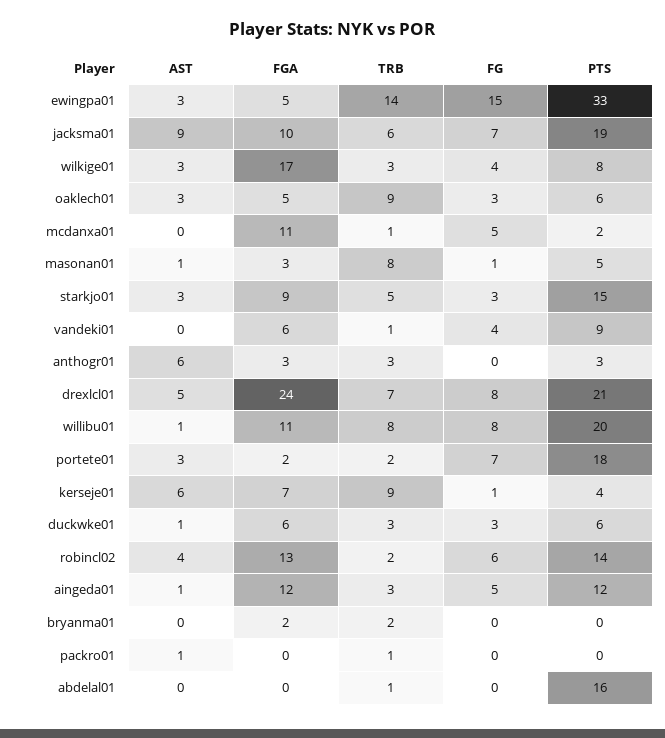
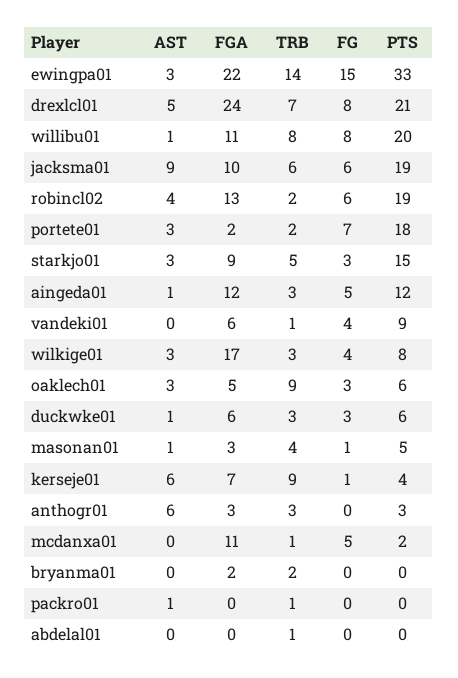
  {
    "AST": {
      "ewingpa01": 3,
      "jacksma01": 9,
      "wilkige01": 3,
      "oaklech01": 3,
      "mcdanxa01": 0,
      "masonan01": 1,
      "starkjo01": 3,
      "vandeki01": 0,
      "anthogr01": 6,
      "drexlcl01": 5,
      "willibu01": 1,
      "portete01": 3,
      "kerseje01": 6,
      "duckwke01": 1,
      "robincl02": 4,
      "aingeda01": 1,
      "bryanma01": 0,
      "packro01": 1,
      "abdelal01": 0
    },
    "FGA": {
-     "ewingpa01": 5,
+     "ewingpa01": 22,
      "jacksma01": 10,
      "wilkige01": 17,
      "oaklech01": 5,
      "mcdanxa01": 11,
      "masonan01": 3,
      "starkjo01": 9,
      "vandeki01": 6,
      "anthogr01": 3,
      "drexlcl01": 24,
      "willibu01": 11,
      "portete01": 2,
      "kerseje01": 7,
      "duckwke01": 6,
      "robincl02": 13,
      "aingeda01": 12,
      "bryanma01": 2,
      "packro01": 0,
      "abdelal01": 0
    },
    "TRB": {
      "ewingpa01": 14,
      "jacksma01": 6,
      "wilkige01": 3,
      "oaklech01": 9,
      "mcdanxa01": 1,
-     "masonan01": 8,
+     "masonan01": 4,
      "starkjo01": 5,
      "vandeki01": 1,
      "anthogr01": 3,
      "drexlcl01": 7,
      "willibu01": 8,
      "portete01": 2,
      "kerseje01": 9,
      "duckwke01": 3,
      "robincl02": 2,
      "aingeda01": 3,
      "bryanma01": 2,
      "packro01": 1,
      "abdelal01": 1
    },
    "FG": {
      "ewingpa01": 15,
-     "jacksma01": 7,
+     "jacksma01": 6,
      "wilkige01": 4,
      "oaklech01": 3,
      "mcdanxa01": 5,
      "masonan01": 1,
      "starkjo01": 3,
      "vandeki01": 4,
      "anthogr01": 0,
      "drexlcl01": 8,
      "willibu01": 8,
      "portete01": 7,
      "kerseje01": 1,
      "duckwke01": 3,
      "robincl02": 6,
      "aingeda01": 5,
      "bryanma01": 0,
      "packro01": 0,
      "abdelal01": 0
    },
    "PTS": {
      "ewingpa01": 33,
      "jacksma01": 19,
      "wilkige01": 8,
      "oaklech01": 6,
      "mcdanxa01": 2,
      "masonan01": 5,
      "starkjo01": 15,
      "vandeki01": 9,
      "anthogr01": 3,
      "drexlcl01": 21,
      "willibu01": 20,
      "portete01": 18,
      "kerseje01": 4,
      "duckwke01": 6,
-     "robincl02": 14,
+     "robincl02": 19,
      "aingeda01": 12,
      "bryanma01": 0,
      "packro01": 0,
-     "abdelal01": 16
+     "abdelal01": 0
    }
  }

